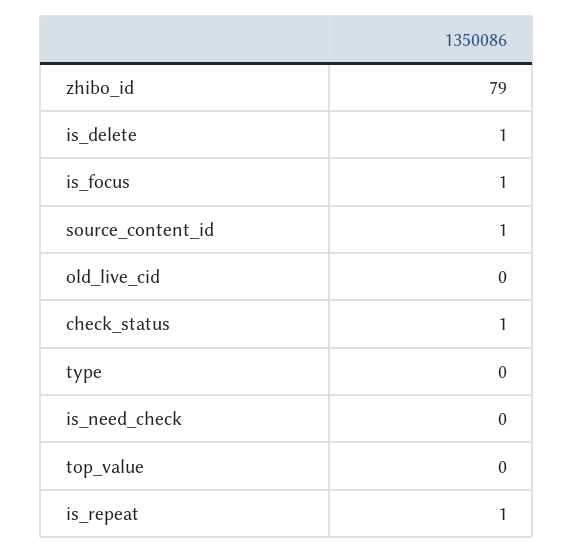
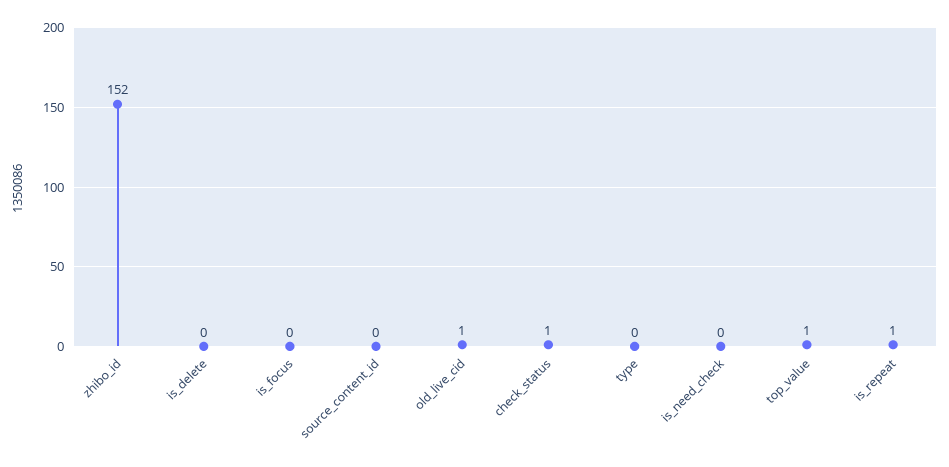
  {
-   "zhibo_id": 79,
+   "zhibo_id": 152,
-   "is_delete": 1,
+   "is_delete": 0,
-   "is_focus": 1,
+   "is_focus": 0,
-   "source_content_id": 1,
+   "source_content_id": 0,
-   "old_live_cid": 0,
+   "old_live_cid": 1,
    "check_status": 1,
    "type": 0,
    "is_need_check": 0,
-   "top_value": 0,
+   "top_value": 1,
    "is_repeat": 1
  }

